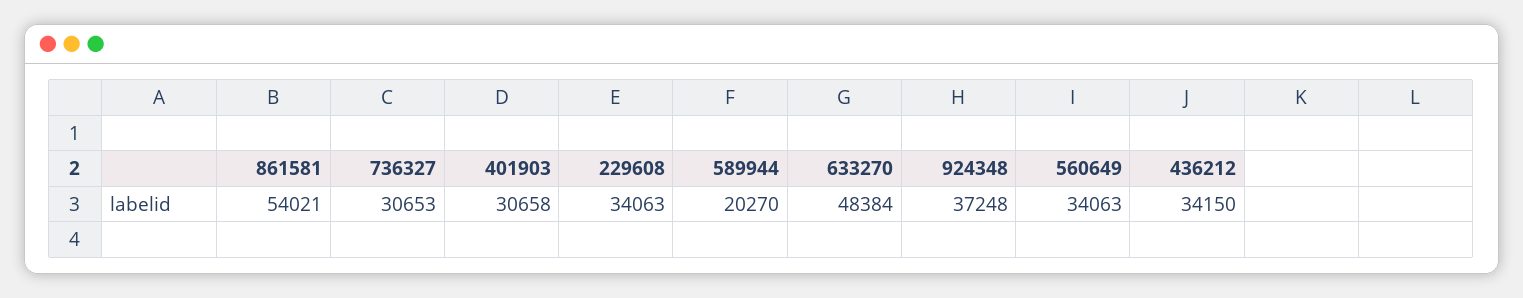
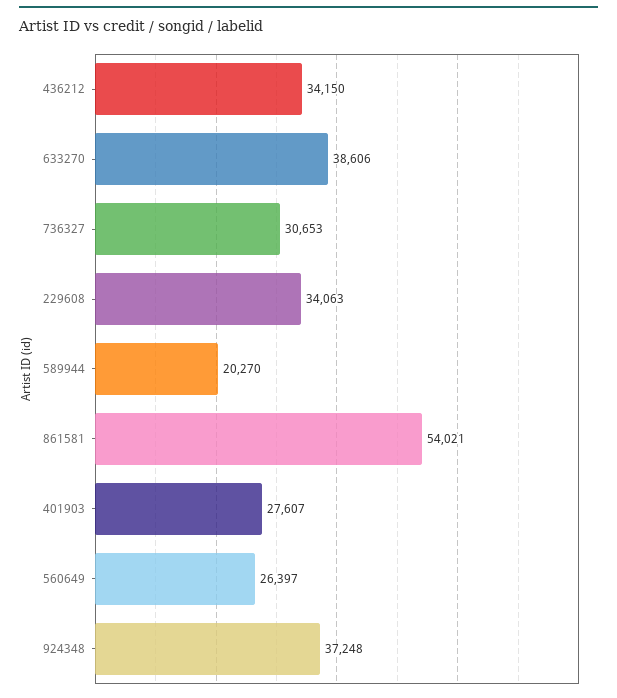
  {
    "861581": 54021,
    "736327": 30653,
-   "401903": 30658,
+   "401903": 27607,
    "229608": 34063,
    "589944": 20270,
-   "633270": 48384,
+   "633270": 38606,
    "924348": 37248,
-   "560649": 34063,
+   "560649": 26397,
    "436212": 34150
  }

